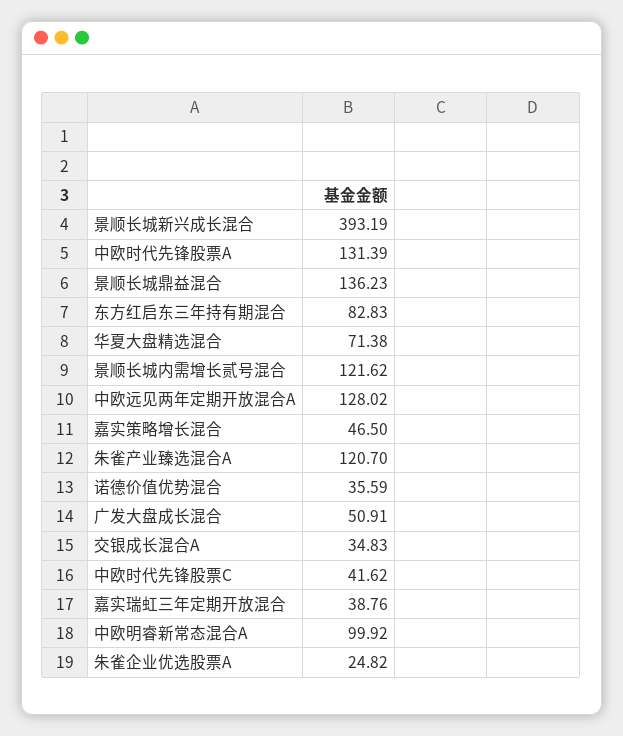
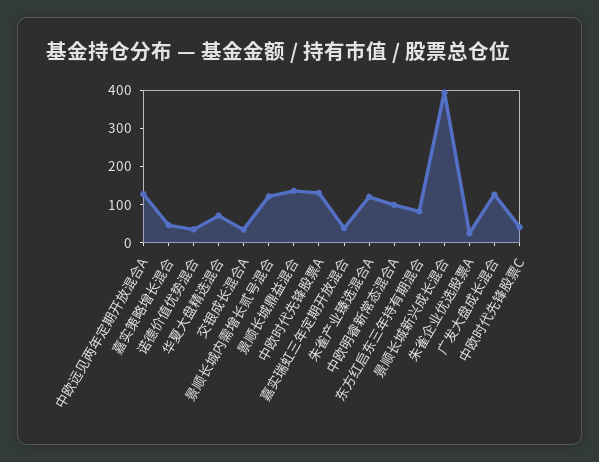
  {
    "景顺长城新兴成长混合": 393.19,
    "中欧时代先锋股票A": 131.39,
    "景顺长城鼎益混合": 136.23,
    "东方红启东三年持有期混合": 82.83,
    "华夏大盘精选混合": 71.38,
    "景顺长城内需增长贰号混合": 121.62,
    "中欧远见两年定期开放混合A": 128.02,
    "嘉实策略增长混合": 46.5,
    "朱雀产业臻选混合A": 120.7,
    "诺德价值优势混合": 35.59,
-   "广发大盘成长混合": 50.91,
+   "广发大盘成长混合": 125,
    "交银成长混合A": 34.83,
    "中欧时代先锋股票C": 41.62,
    "嘉实瑞虹三年定期开放混合": 38.76,
    "中欧明睿新常态混合A": 99.92,
    "朱雀企业优选股票A": 24.82
  }

